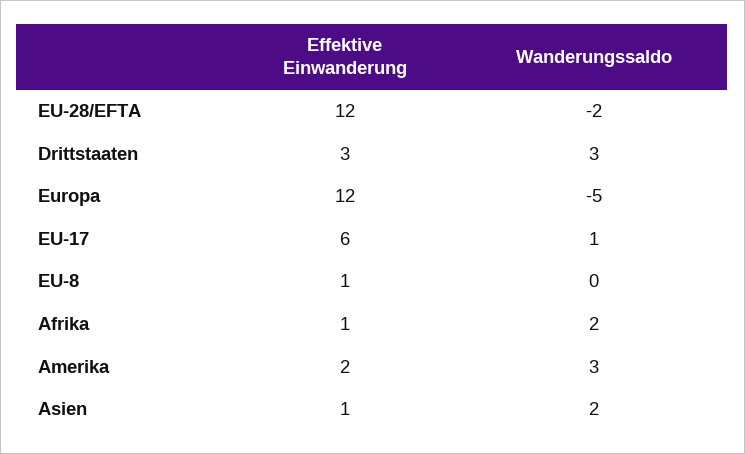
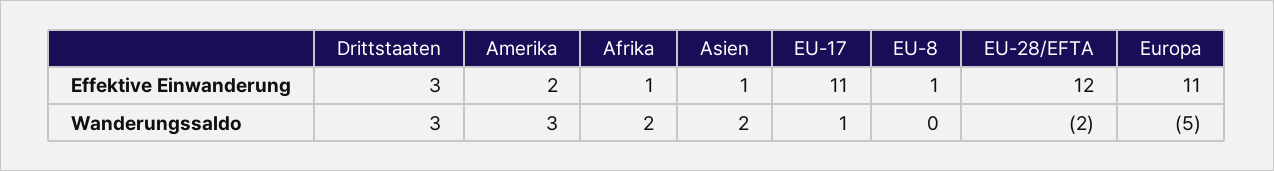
  {
    "Effektive Einwanderung": {
      "EU-28/EFTA": 12,
      "Drittstaaten": 3,
-     "Europa": 12,
+     "Europa": 11,
-     "EU-17": 6,
+     "EU-17": 11,
      "EU-8": 1,
      "Afrika": 1,
      "Amerika": 2,
      "Asien": 1
    },
    "Wanderungssaldo": {
      "EU-28/EFTA": -2,
      "Drittstaaten": 3,
      "Europa": -5,
      "EU-17": 1,
      "EU-8": 0,
      "Afrika": 2,
      "Amerika": 3,
      "Asien": 2
    }
  }

